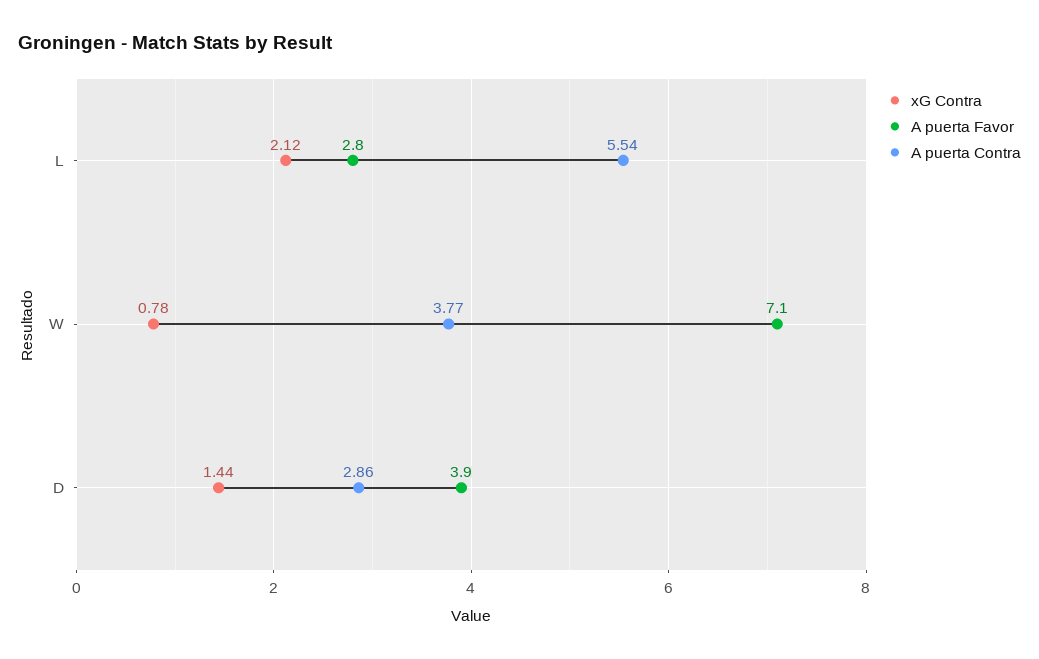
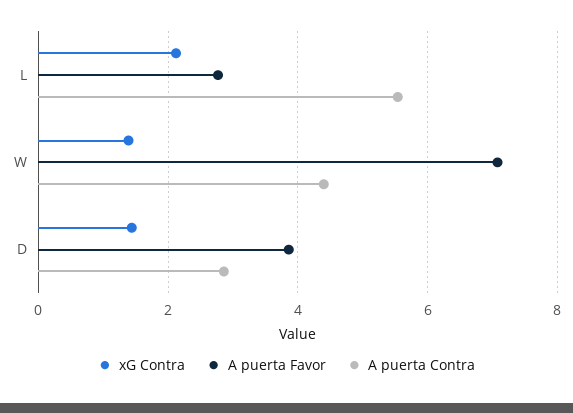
  {
    "xG Contra": {
      "L": 2.12,
-     "W": 0.78,
+     "W": 1.4,
      "D": 1.44
    },
    "A puerta Favor": {
      "L": 2.8,
      "W": 7.1,
      "D": 3.9
    },
    "A puerta Contra": {
      "L": 5.54,
-     "W": 3.77,
+     "W": 4.4,
      "D": 2.86
    }
  }

